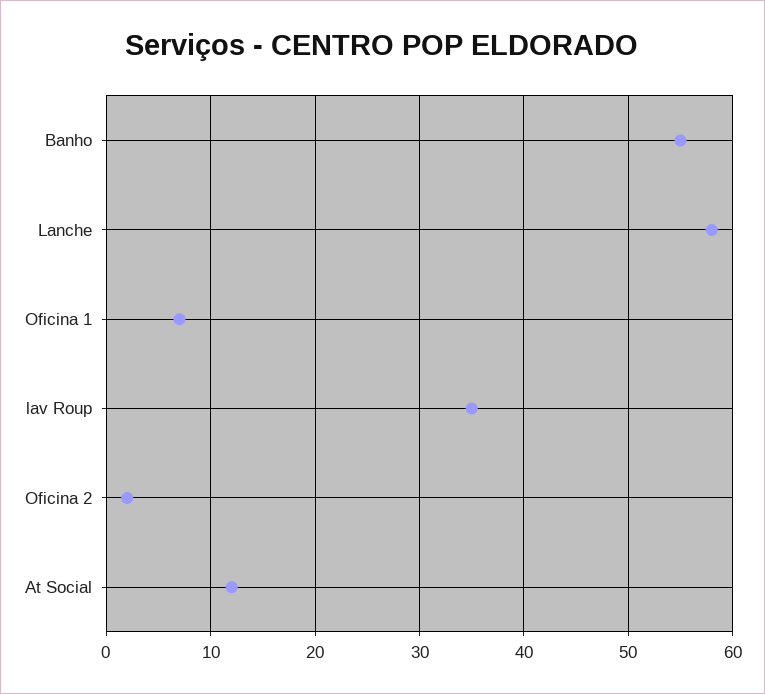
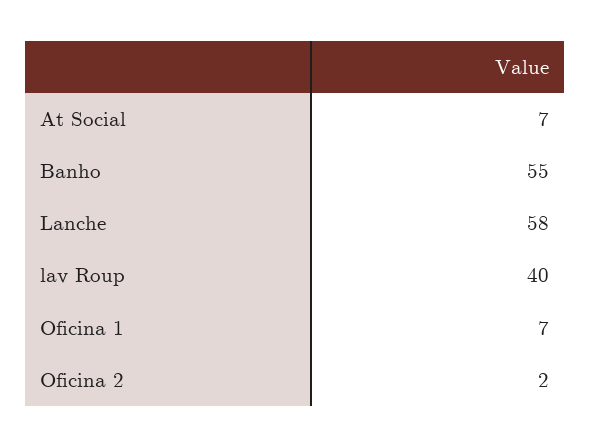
  {
    "Banho": 55,
    "Lanche": 58,
    "Oficina 1": 7,
-   "lav Roup": 35,
+   "lav Roup": 40,
    "Oficina 2": 2,
-   "At Social": 12
+   "At Social": 7
  }

